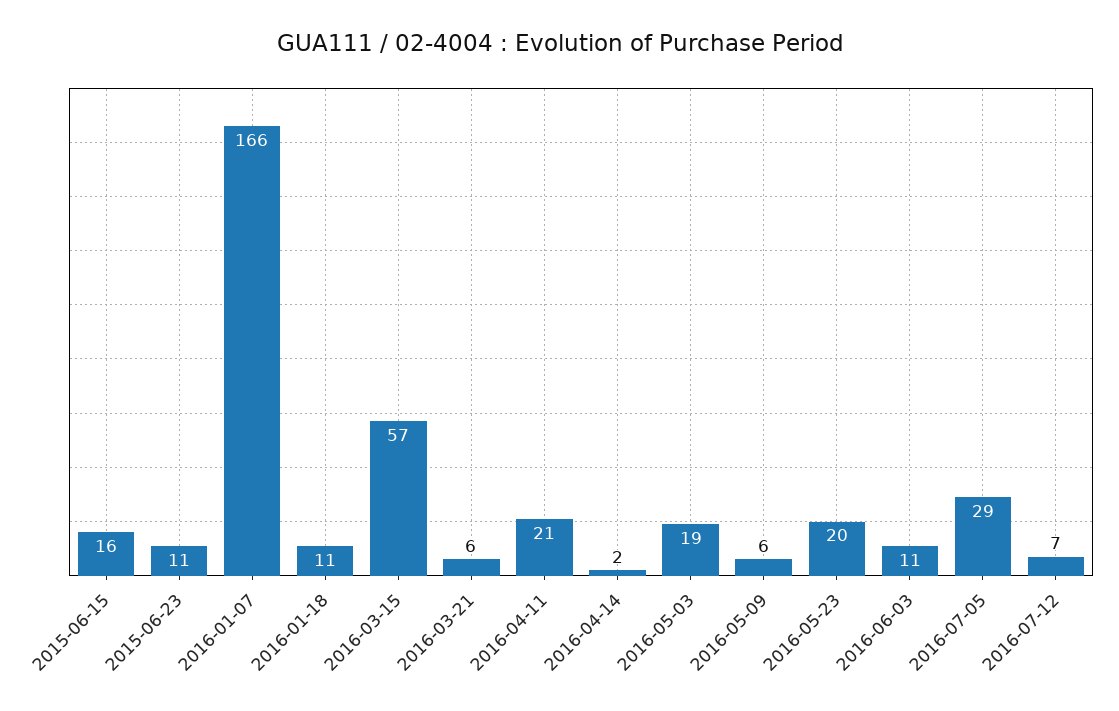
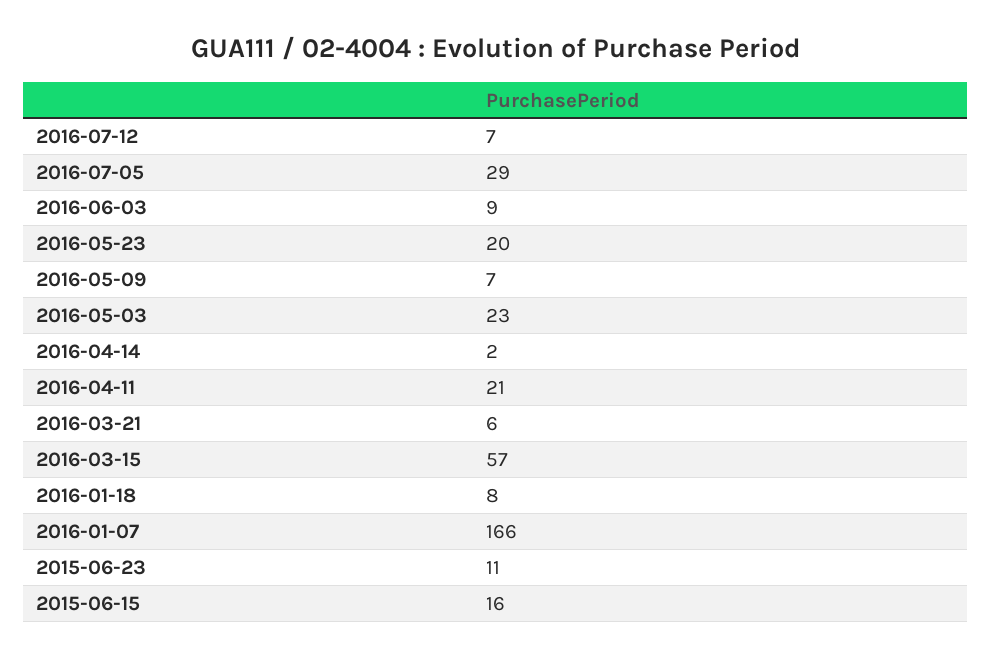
  {
    "2015-06-15": 16,
    "2015-06-23": 11,
    "2016-01-07": 166,
-   "2016-01-18": 11,
+   "2016-01-18": 8,
    "2016-03-15": 57,
    "2016-03-21": 6,
    "2016-04-11": 21,
    "2016-04-14": 2,
-   "2016-05-03": 19,
+   "2016-05-03": 23,
-   "2016-05-09": 6,
+   "2016-05-09": 7,
    "2016-05-23": 20,
-   "2016-06-03": 11,
+   "2016-06-03": 9,
    "2016-07-05": 29,
    "2016-07-12": 7
  }

